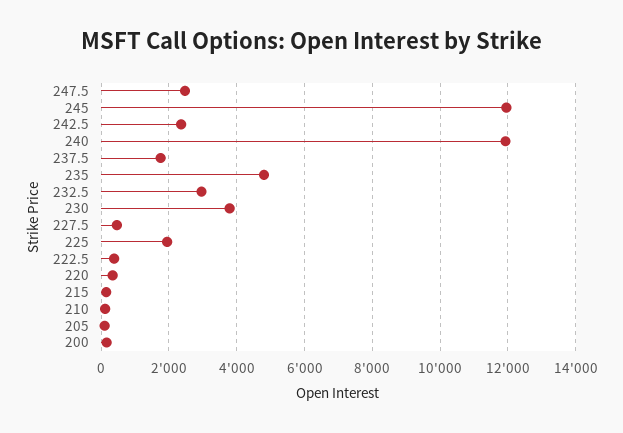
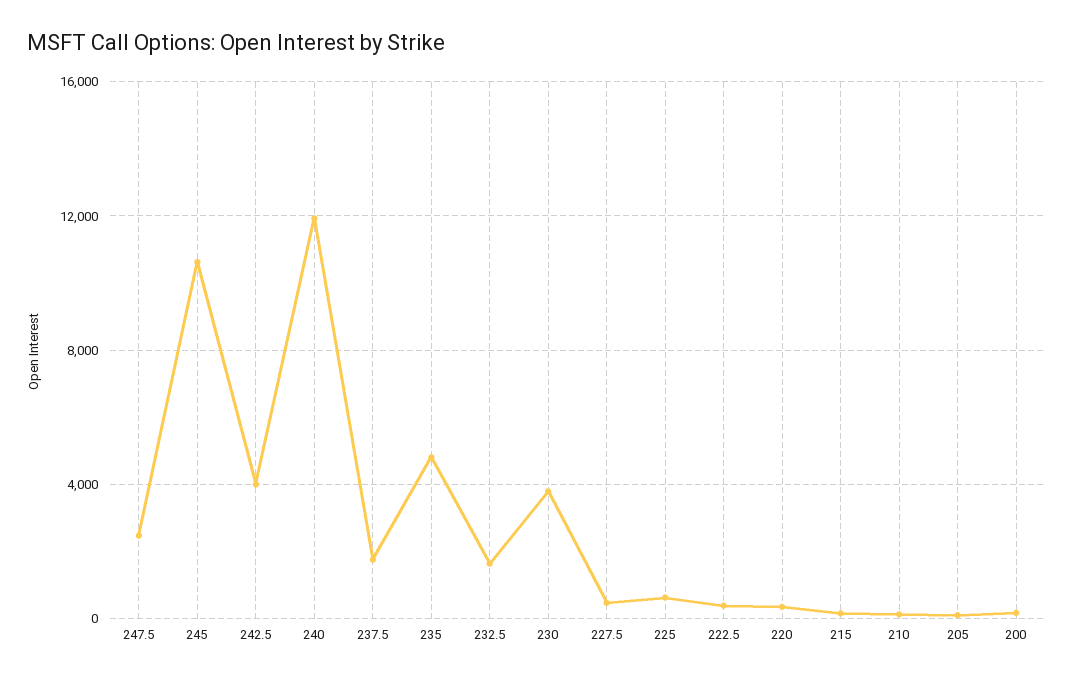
  {
    "247.5": 2400,
-   "245": 12000,
+   "245": 10500,
-   "242.5": 2400,
+   "242.5": 4000,
    "240": 12000,
    "237.5": 1800,
    "235": 4800,
-   "232.5": 3000,
+   "232.5": 1500,
    "230": 3800,
    "227.5": 400,
-   "225": 2000,
+   "225": 500,
    "222.5": 400,
    "220": 400,
    "215": 200,
    "210": 200,
    "205": 200,
    "200": 200
  }

